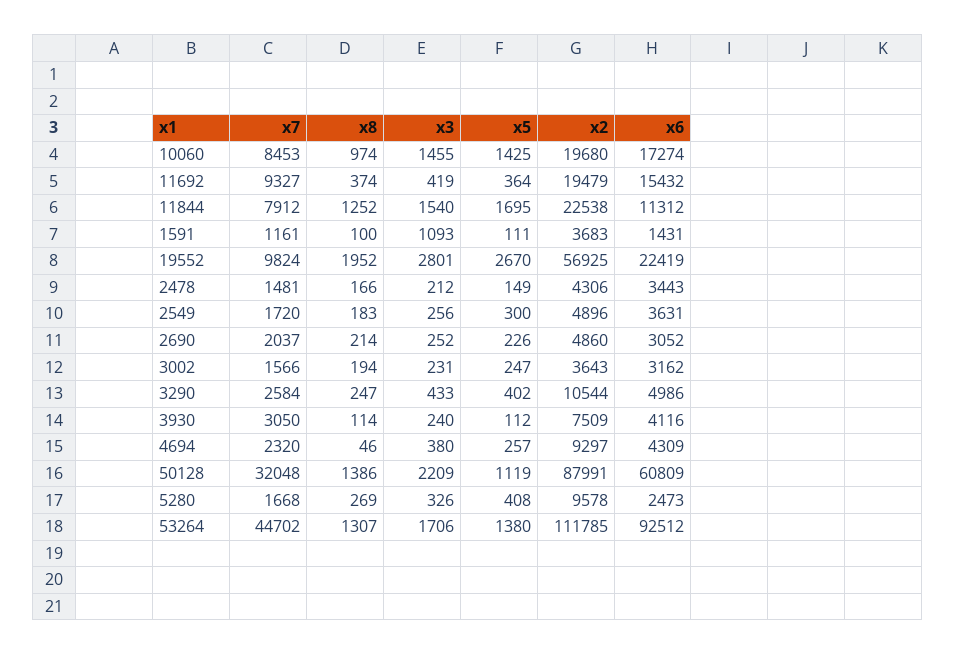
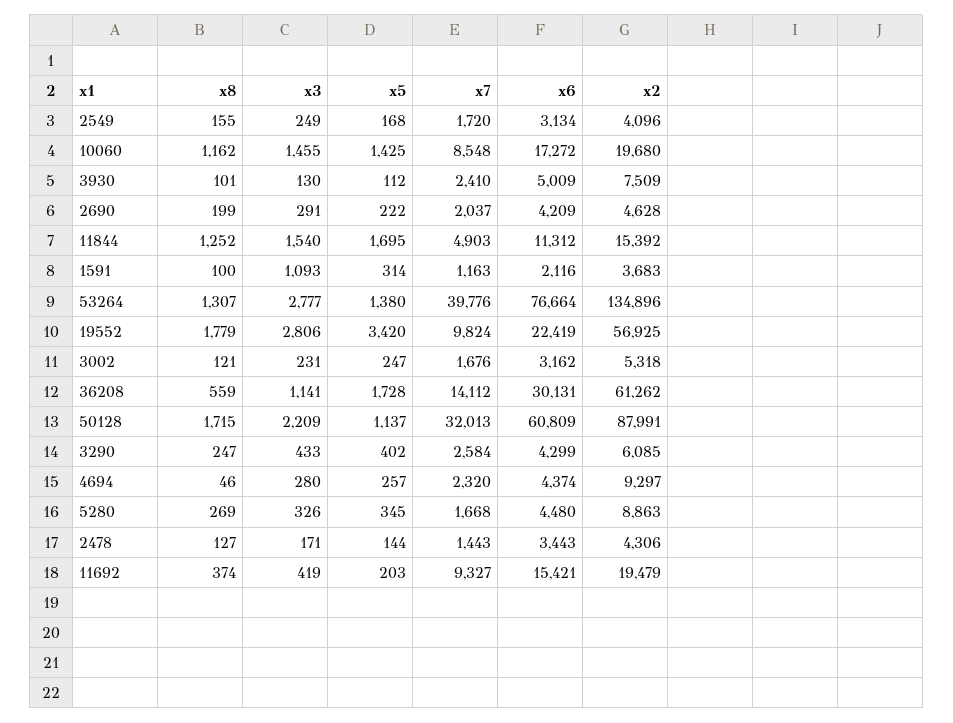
  {
    "x7": {
-     "10060": 8453,
+     "10060": 8548,
      "11692": 9327,
-     "11844": 7912,
+     "11844": 4903,
-     "1591": 1161,
+     "1591": 1163,
      "19552": 9824,
-     "2478": 1481,
+     "2478": 1443,
      "2549": 1720,
      "2690": 2037,
-     "3002": 1566,
+     "3002": 1676,
      "3290": 2584,
-     "3930": 3050,
+     "3930": 2410,
      "4694": 2320,
-     "50128": 32048,
+     "50128": 32013,
      "5280": 1668,
-     "53264": 44702
+     "53264": 39776,
+     "36208": 14112
    },
    "x8": {
-     "10060": 974,
+     "10060": 1162,
      "11692": 374,
      "11844": 1252,
      "1591": 100,
-     "19552": 1952,
+     "19552": 1779,
-     "2478": 166,
+     "2478": 127,
-     "2549": 183,
+     "2549": 155,
-     "2690": 214,
+     "2690": 199,
-     "3002": 194,
+     "3002": 121,
      "3290": 247,
-     "3930": 114,
+     "3930": 101,
      "4694": 46,
-     "50128": 1386,
+     "50128": 1715,
      "5280": 269,
-     "53264": 1307
+     "53264": 1307,
+     "36208": 559
    },
    "x3": {
      "10060": 1455,
      "11692": 419,
      "11844": 1540,
      "1591": 1093,
-     "19552": 2801,
+     "19552": 2806,
-     "2478": 212,
+     "2478": 171,
-     "2549": 256,
+     "2549": 249,
-     "2690": 252,
+     "2690": 291,
      "3002": 231,
      "3290": 433,
-     "3930": 240,
+     "3930": 130,
-     "4694": 380,
+     "4694": 280,
      "50128": 2209,
      "5280": 326,
-     "53264": 1706
+     "53264": 2777,
+     "36208": 1141
    },
    "x5": {
      "10060": 1425,
-     "11692": 364,
+     "11692": 203,
      "11844": 1695,
-     "1591": 111,
+     "1591": 314,
-     "19552": 2670,
+     "19552": 3420,
-     "2478": 149,
+     "2478": 144,
-     "2549": 300,
+     "2549": 168,
-     "2690": 226,
+     "2690": 222,
      "3002": 247,
      "3290": 402,
      "3930": 112,
      "4694": 257,
-     "50128": 1119,
+     "50128": 1137,
-     "5280": 408,
+     "5280": 345,
-     "53264": 1380
+     "53264": 1380,
+     "36208": 1728
    },
    "x2": {
      "10060": 19680,
      "11692": 19479,
-     "11844": 22538,
+     "11844": 15392,
      "1591": 3683,
      "19552": 56925,
      "2478": 4306,
-     "2549": 4896,
+     "2549": 4096,
-     "2690": 4860,
+     "2690": 4628,
-     "3002": 3643,
+     "3002": 5318,
-     "3290": 10544,
+     "3290": 6085,
      "3930": 7509,
      "4694": 9297,
      "50128": 87991,
-     "5280": 9578,
+     "5280": 8863,
-     "53264": 111785
+     "53264": 134896,
+     "36208": 61262
    },
    "x6": {
-     "10060": 17274,
+     "10060": 17272,
-     "11692": 15432,
+     "11692": 15421,
      "11844": 11312,
-     "1591": 1431,
+     "1591": 2116,
      "19552": 22419,
      "2478": 3443,
-     "2549": 3631,
+     "2549": 3134,
-     "2690": 3052,
+     "2690": 4209,
      "3002": 3162,
-     "3290": 4986,
+     "3290": 4299,
-     "3930": 4116,
+     "3930": 5009,
-     "4694": 4309,
+     "4694": 4374,
      "50128": 60809,
-     "5280": 2473,
+     "5280": 4480,
-     "53264": 92512
+     "53264": 76664,
+     "36208": 30131
    }
  }

